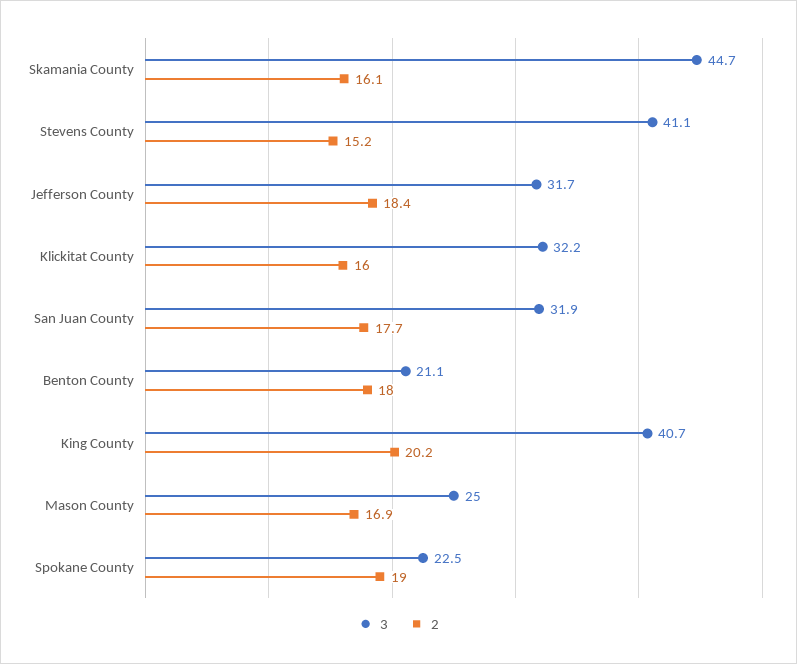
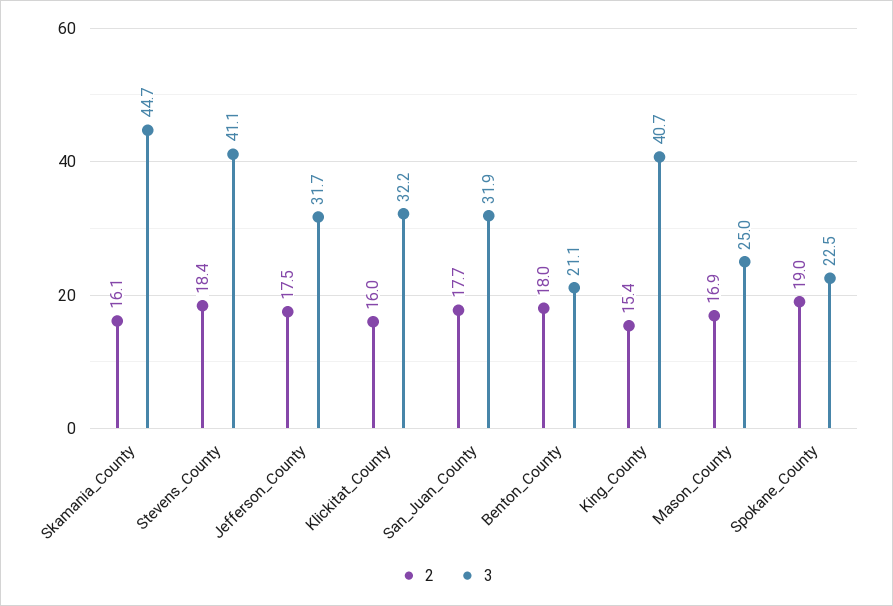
  {
    "3": {
      "Skamania County": 44.7,
      "Stevens County": 41.1,
      "Jefferson County": 31.7,
      "Klickitat County": 32.2,
      "San Juan County": 31.9,
      "Benton County": 21.1,
      "King County": 40.7,
      "Mason County": 25,
      "Spokane County": 22.5
    },
    "2": {
      "Skamania County": 16.1,
-     "Stevens County": 15.2,
+     "Stevens County": 18.4,
-     "Jefferson County": 18.4,
+     "Jefferson County": 17.5,
      "Klickitat County": 16,
      "San Juan County": 17.7,
      "Benton County": 18,
-     "King County": 20.2,
+     "King County": 15.4,
      "Mason County": 16.9,
      "Spokane County": 19
    }
  }

